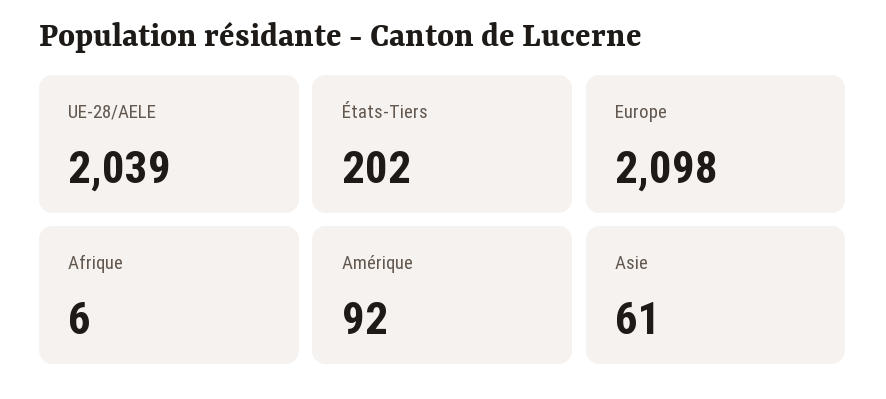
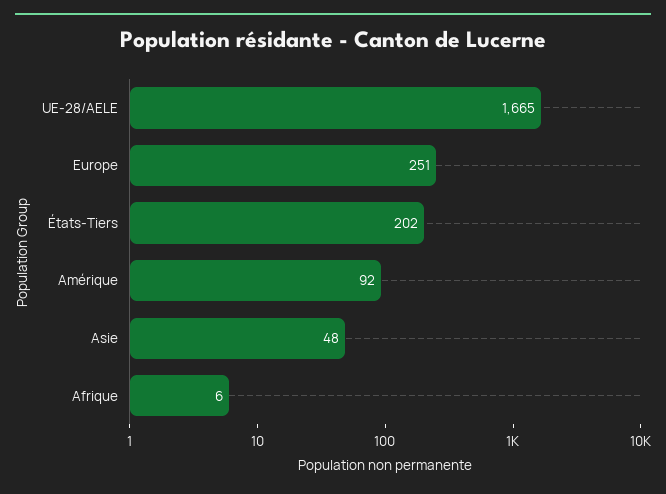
  {
-   "UE-28/AELE": 2039,
+   "UE-28/AELE": 1665,
    "États-Tiers": 202,
-   "Europe": 2098,
+   "Europe": 251,
    "Afrique": 6,
    "Amérique": 92,
-   "Asie": 61
+   "Asie": 48
  }

